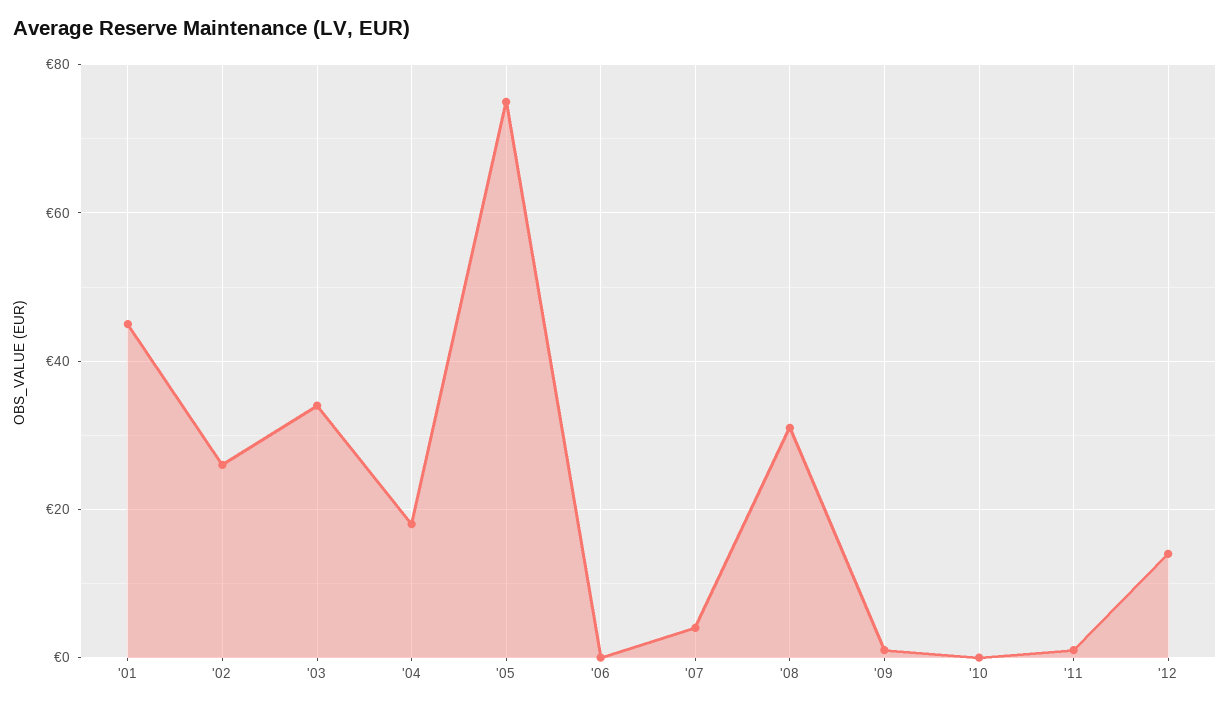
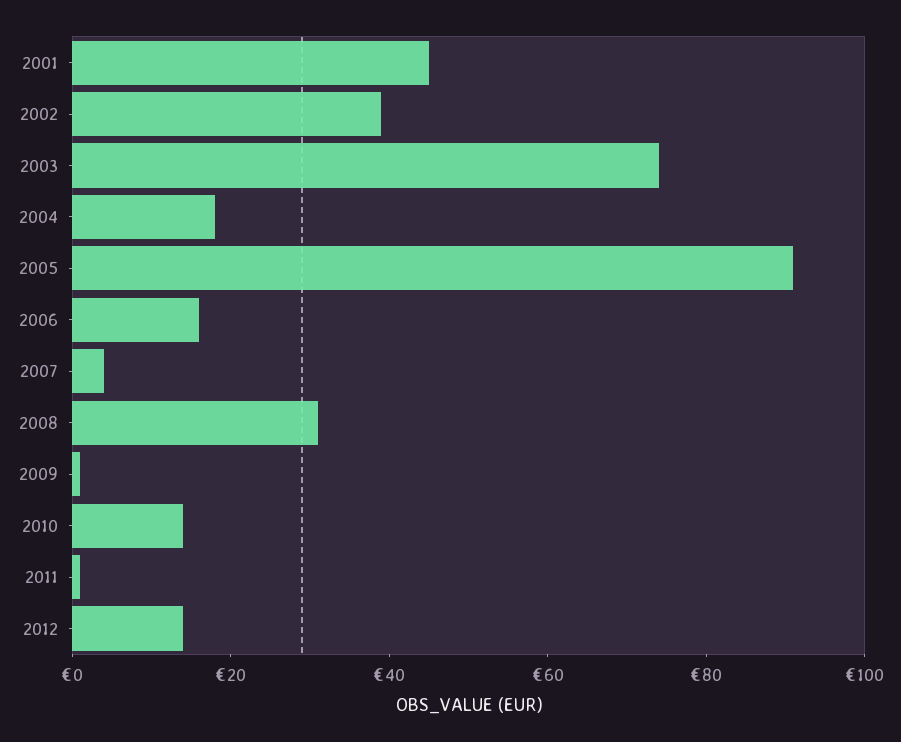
  {
    "'01": 45,
-   "'02": 25,
+   "'02": 40,
-   "'03": 35,
+   "'03": 75,
    "'04": 20,
-   "'05": 75,
+   "'05": 90,
-   "'06": 0,
+   "'06": 15,
    "'07": 5,
    "'08": 30,
    "'09": 0,
-   "'10": 0,
+   "'10": 15,
    "'11": 0,
    "'12": 15
  }

